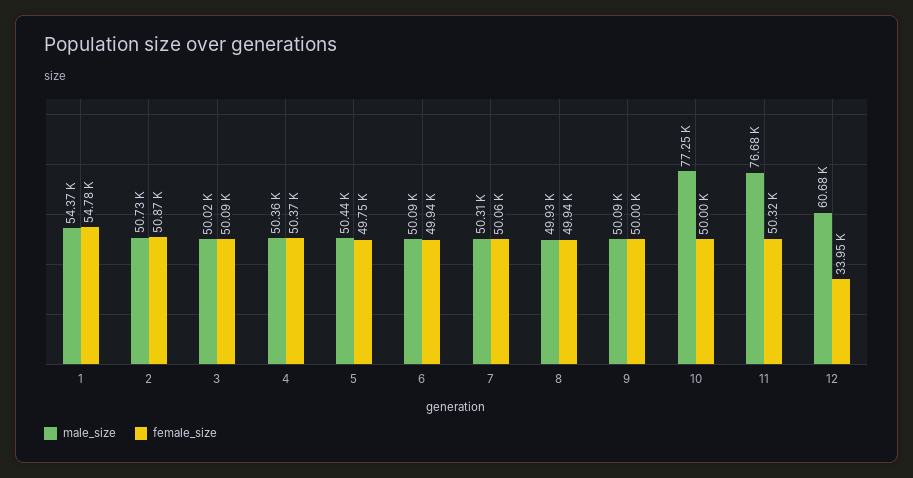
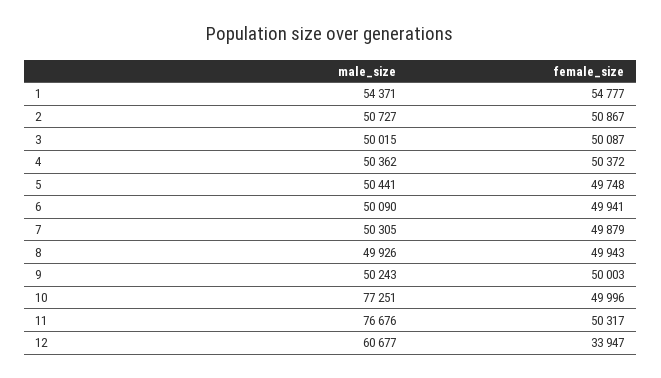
  {
    "male_size": {
      "1": 54371,
      "2": 50727,
      "3": 50015,
      "4": 50362,
      "5": 50441,
      "6": 50090,
      "7": 50305,
      "8": 49926,
-     "9": 50090,
+     "9": 50243,
      "10": 77251,
      "11": 76676,
      "12": 60677
    },
    "female_size": {
      "1": 54777,
      "2": 50867,
      "3": 50087,
      "4": 50372,
      "5": 49748,
      "6": 49941,
-     "7": 50060,
+     "7": 49879,
      "8": 49943,
      "9": 50003,
      "10": 49996,
      "11": 50317,
      "12": 33947
    }
  }

